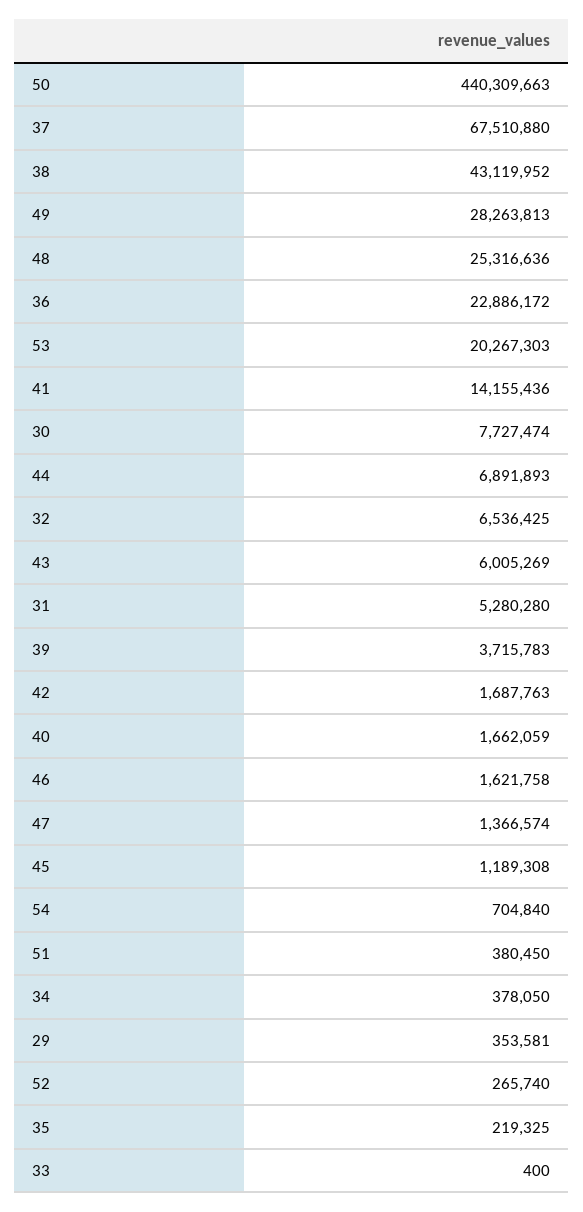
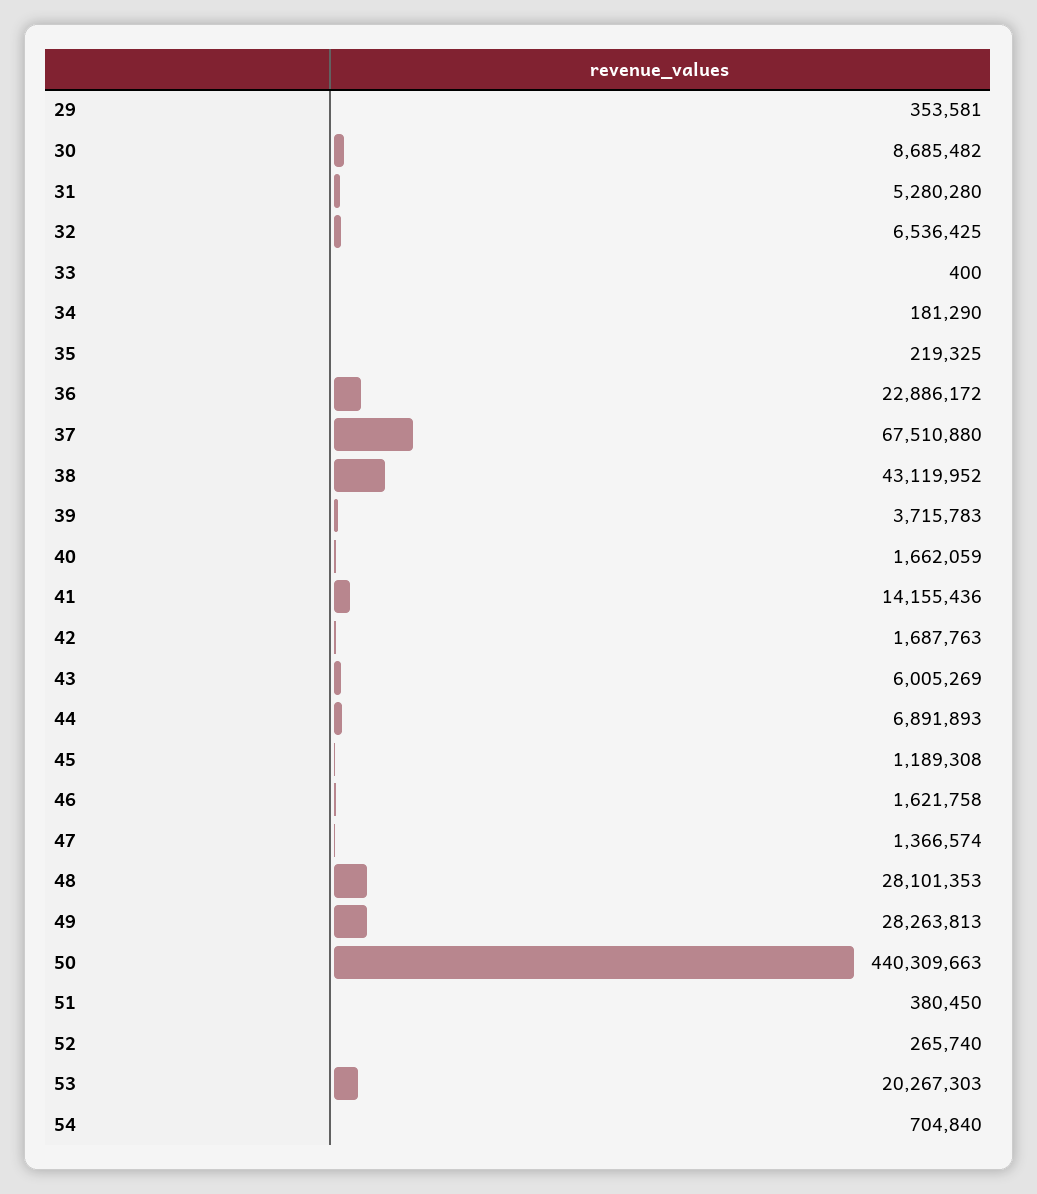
  {
    "50": 440309663,
    "37": 67510880,
    "38": 43119952,
    "49": 28263813,
-   "48": 25316636,
+   "48": 28101353,
    "36": 22886172,
    "53": 20267303,
    "41": 14155436,
-   "30": 7727474,
+   "30": 8685482,
    "44": 6891893,
    "32": 6536425,
    "43": 6005269,
    "31": 5280280,
    "39": 3715783,
    "42": 1687763,
    "40": 1662059,
    "46": 1621758,
    "47": 1366574,
    "45": 1189308,
    "54": 704840,
    "51": 380450,
-   "34": 378050,
+   "34": 181290,
    "29": 353581,
    "52": 265740,
    "35": 219325,
    "33": 400
  }

